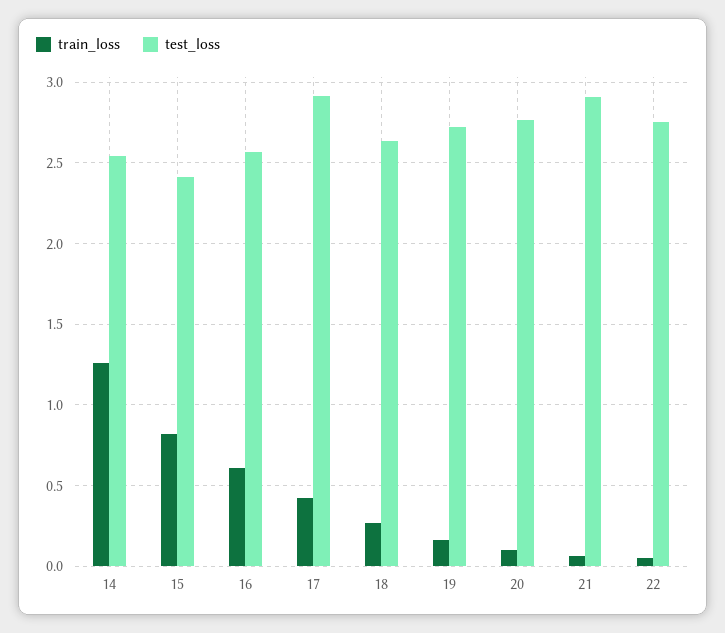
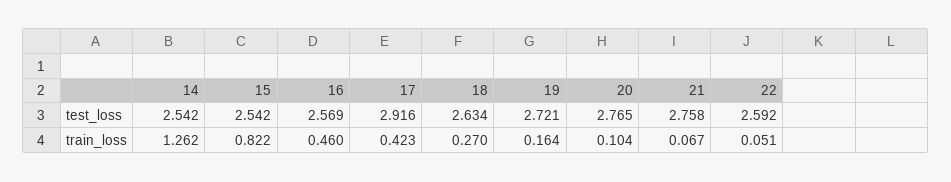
  {
    "train_loss": {
      "14": 1.262,
      "15": 0.822,
-     "16": 0.6,
+     "16": 0.46,
      "17": 0.423,
      "18": 0.27,
      "19": 0.164,
      "20": 0.104,
      "21": 0.067,
      "22": 0.051
    },
    "test_loss": {
      "14": 2.542,
-     "15": 2.4,
+     "15": 2.542,
      "16": 2.569,
      "17": 2.916,
      "18": 2.634,
      "19": 2.721,
      "20": 2.765,
-     "21": 2.9,
+     "21": 2.758,
-     "22": 2.75
+     "22": 2.592
    }
  }

